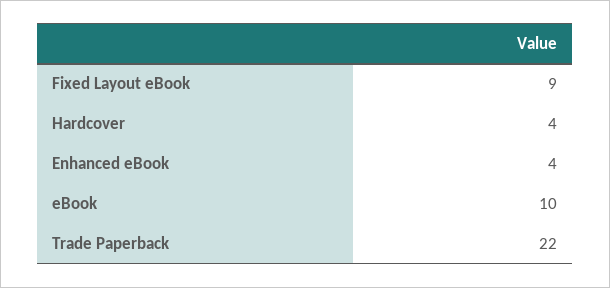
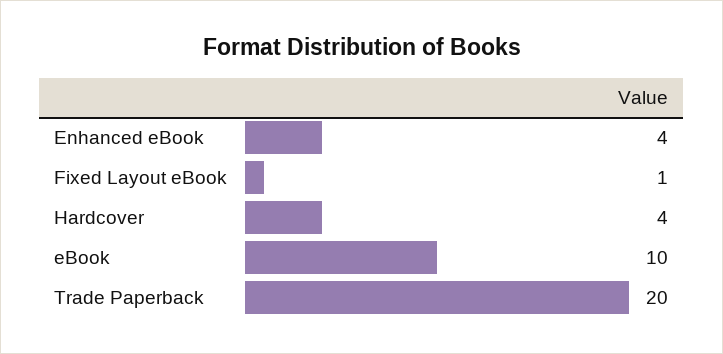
  {
-   "Fixed Layout eBook": 9,
+   "Fixed Layout eBook": 1,
    "Hardcover": 4,
    "Enhanced eBook": 4,
    "eBook": 10,
-   "Trade Paperback": 22
+   "Trade Paperback": 20
  }

